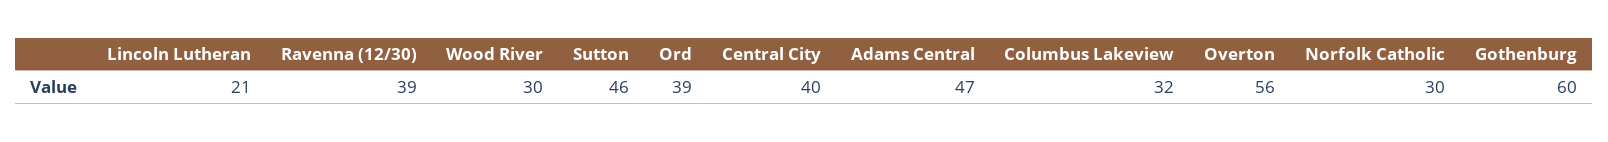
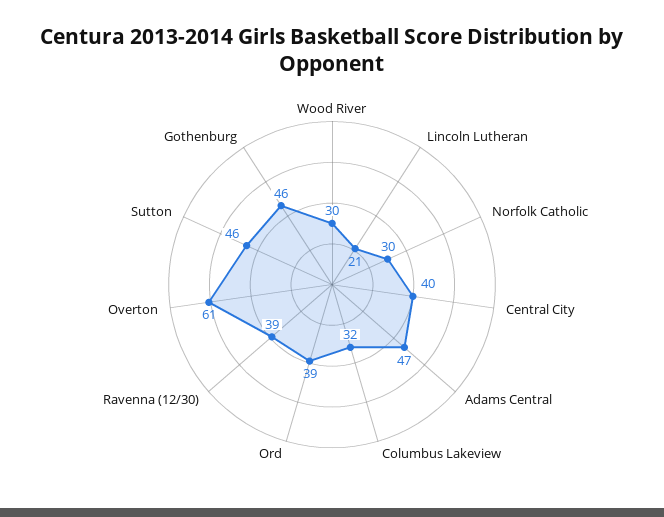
  {
    "Lincoln Lutheran": 21,
    "Ravenna (12/30)": 39,
    "Wood River": 30,
    "Sutton": 46,
    "Ord": 39,
    "Central City": 40,
    "Adams Central": 47,
    "Columbus Lakeview": 32,
-   "Overton": 56,
+   "Overton": 61,
    "Norfolk Catholic": 30,
-   "Gothenburg": 60
+   "Gothenburg": 46
  }

